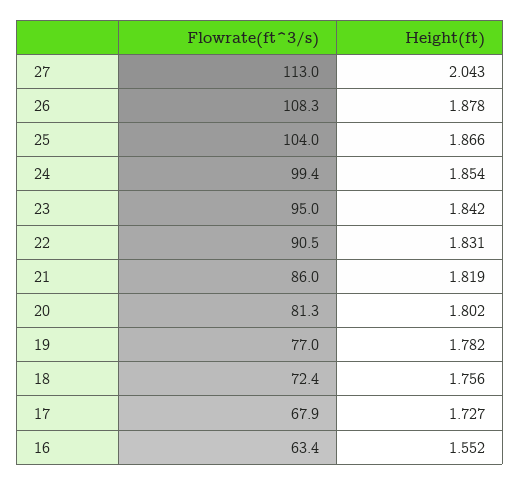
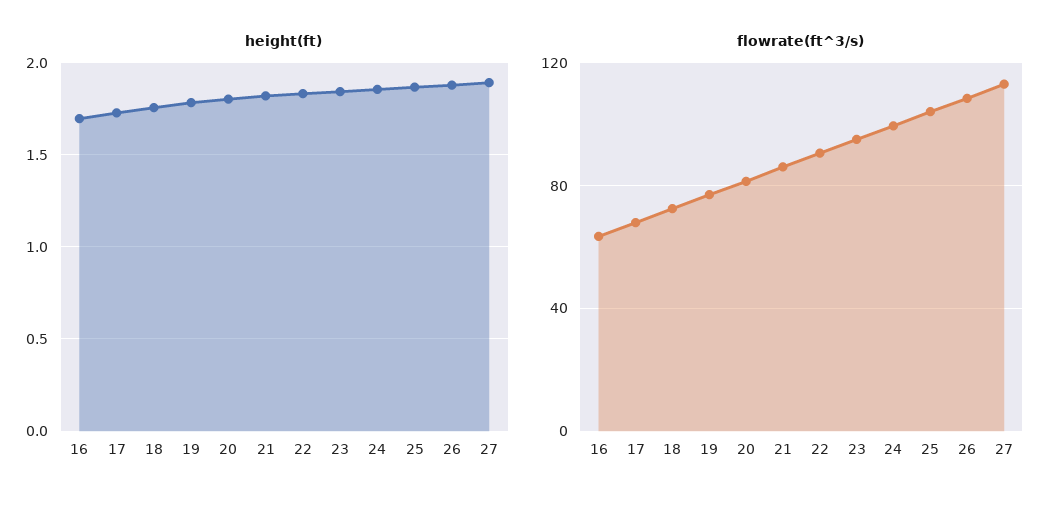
  {
    "Flowrate(ft^3/s)": {
      "27": 113,
      "26": 108.3,
      "25": 104,
      "24": 99.4,
      "23": 95,
      "22": 90.5,
      "21": 86,
      "20": 81.3,
      "19": 77,
      "18": 72.4,
      "17": 67.9,
      "16": 63.4
    },
    "Height(ft)": {
-     "27": 2.043,
+     "27": 1.9,
      "26": 1.878,
      "25": 1.866,
      "24": 1.854,
      "23": 1.842,
      "22": 1.831,
      "21": 1.819,
      "20": 1.802,
      "19": 1.782,
      "18": 1.756,
      "17": 1.727,
-     "16": 1.552
+     "16": 1.7
    }
  }

